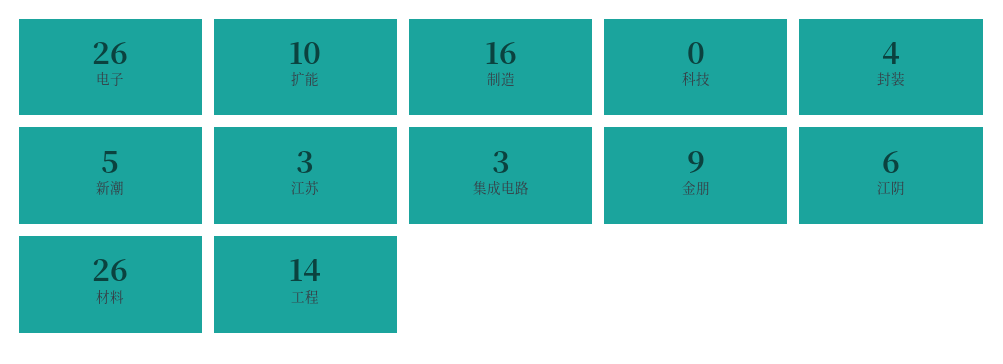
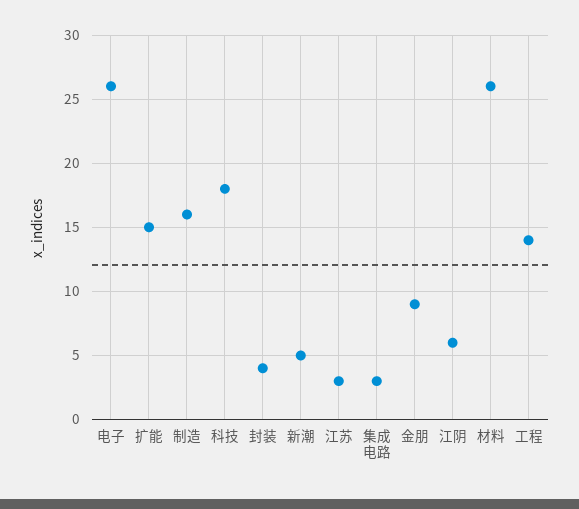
  {
    "电子": 26,
-   "扩能": 10,
+   "扩能": 15,
    "制造": 16,
-   "科技": 0,
+   "科技": 18,
    "封装": 4,
    "新潮": 5,
    "江苏": 3,
    "集成电路": 3,
    "金朋": 9,
    "江阴": 6,
    "材料": 26,
    "工程": 14
  }

